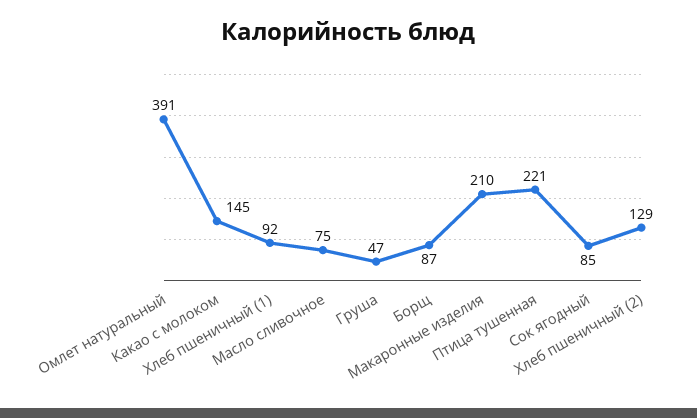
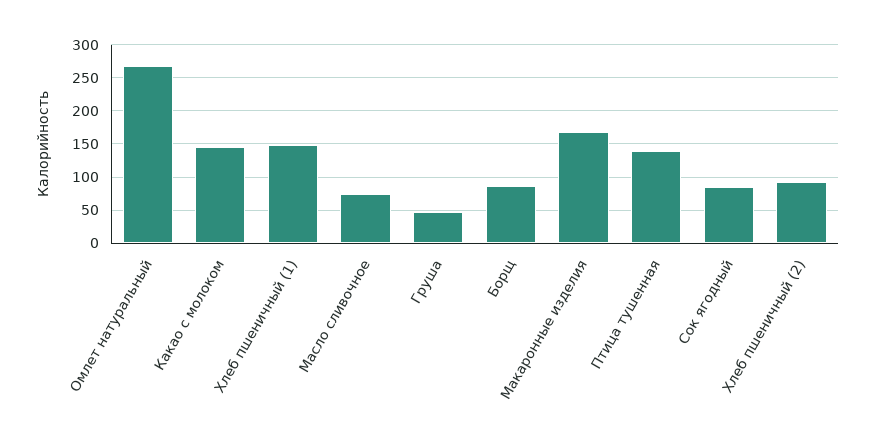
  {
-   "Омлет натуральный": 391,
+   "Омлет натуральный": 270,
    "Какао с молоком": 145,
-   "Хлеб пшеничный (1)": 92,
+   "Хлеб пшеничный (1)": 150,
    "Масло сливочное": 75,
    "Груша": 47,
    "Борщ": 87,
-   "Макаронные изделия": 210,
+   "Макаронные изделия": 170,
-   "Птица тушенная": 221,
+   "Птица тушенная": 140,
    "Сок ягодный": 85,
-   "Хлеб пшеничный (2)": 129
+   "Хлеб пшеничный (2)": 90
  }

